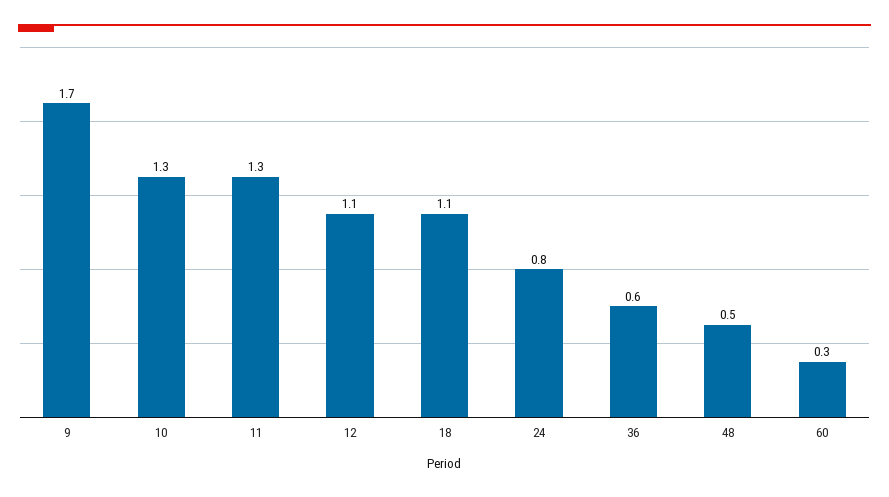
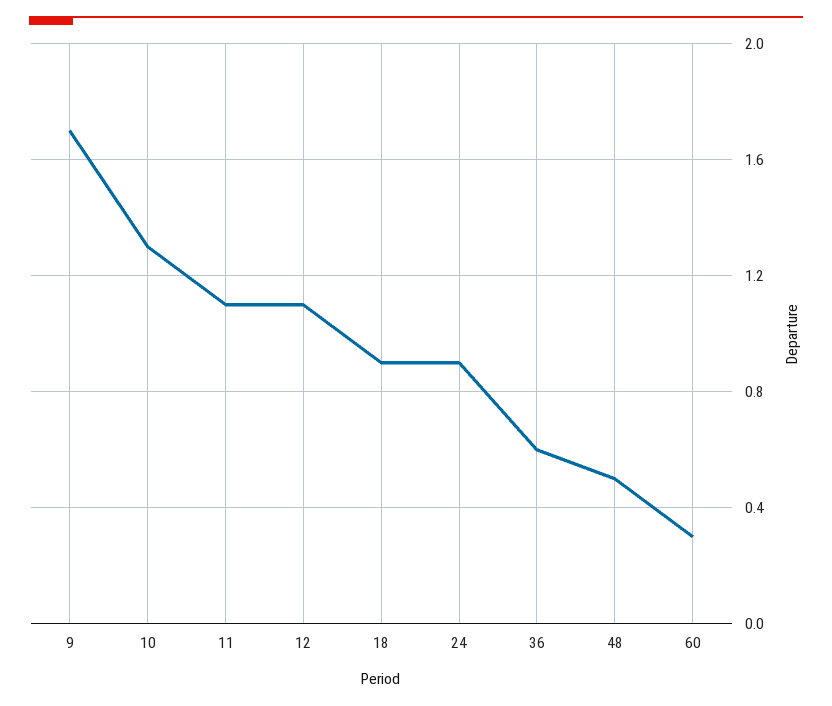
  {
    "9": 1.7,
    "10": 1.3,
-   "11": 1.3,
+   "11": 1.1,
    "12": 1.1,
-   "18": 1.1,
+   "18": 0.9,
-   "24": 0.8,
+   "24": 0.9,
    "36": 0.6,
    "48": 0.5,
    "60": 0.3
  }

